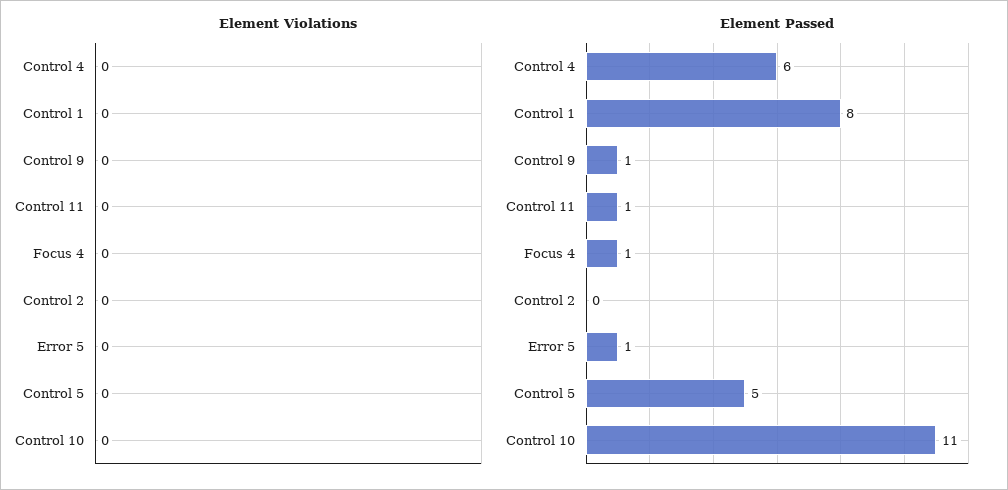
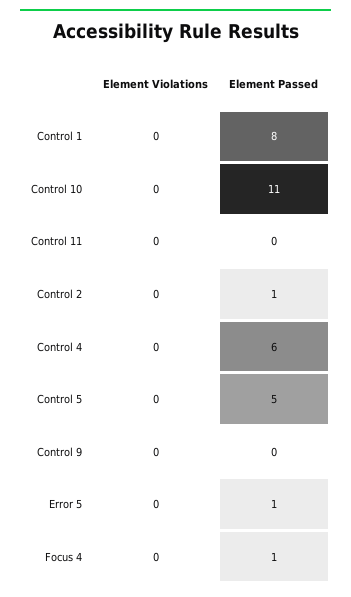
  {
    "Element Violations": {
      "Control 4": 0,
      "Control 1": 0,
      "Control 9": 0,
      "Control 11": 0,
      "Focus 4": 0,
      "Control 2": 0,
      "Error 5": 0,
      "Control 5": 0,
      "Control 10": 0
    },
    "Element Passed": {
      "Control 4": 6,
      "Control 1": 8,
-     "Control 9": 1,
+     "Control 9": 0,
-     "Control 11": 1,
+     "Control 11": 0,
      "Focus 4": 1,
-     "Control 2": 0,
+     "Control 2": 1,
      "Error 5": 1,
      "Control 5": 5,
      "Control 10": 11
    }
  }

